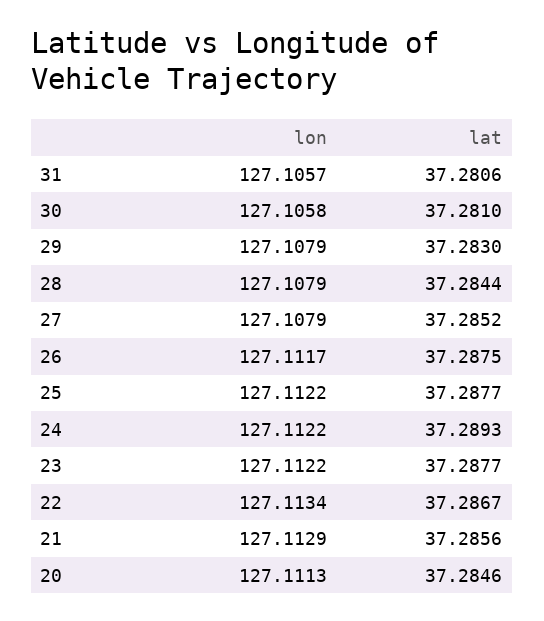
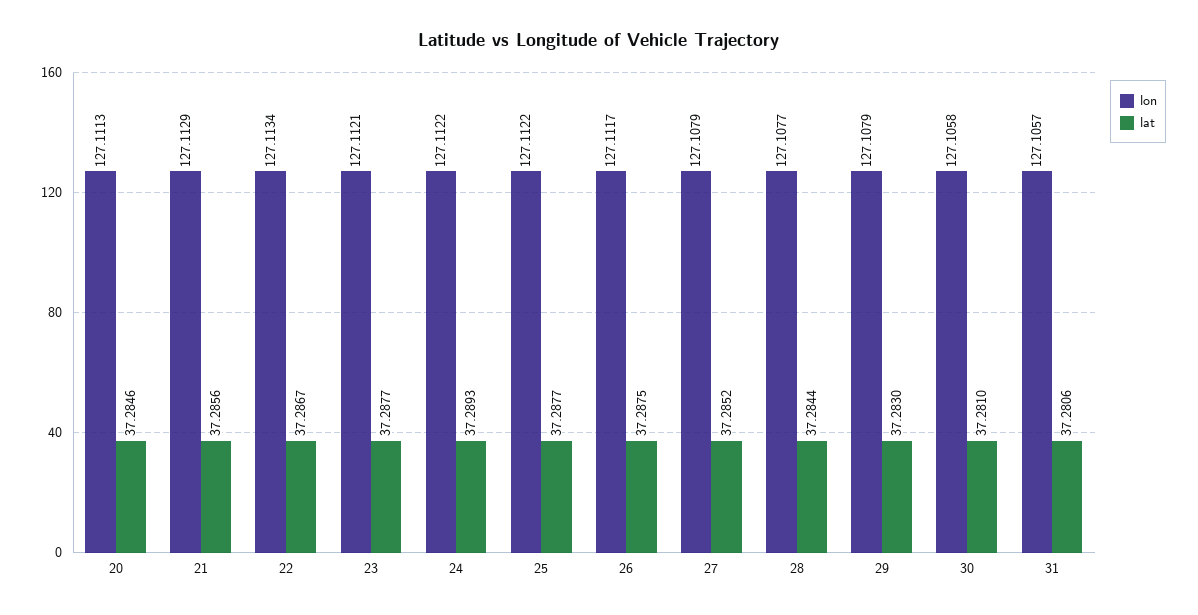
  {
    "lon": {
      "31": 127.1057,
      "30": 127.1058,
      "29": 127.1079,
-     "28": 127.1079,
+     "28": 127.1077,
      "27": 127.1079,
      "26": 127.1117,
      "25": 127.1122,
      "24": 127.1122,
-     "23": 127.1122,
+     "23": 127.1121,
      "22": 127.1134,
      "21": 127.1129,
      "20": 127.1113
    },
    "lat": {
      "31": 37.2806,
      "30": 37.281,
      "29": 37.283,
      "28": 37.2844,
      "27": 37.2852,
      "26": 37.2875,
      "25": 37.2877,
      "24": 37.2893,
      "23": 37.2877,
      "22": 37.2867,
      "21": 37.2856,
      "20": 37.2846
    }
  }

